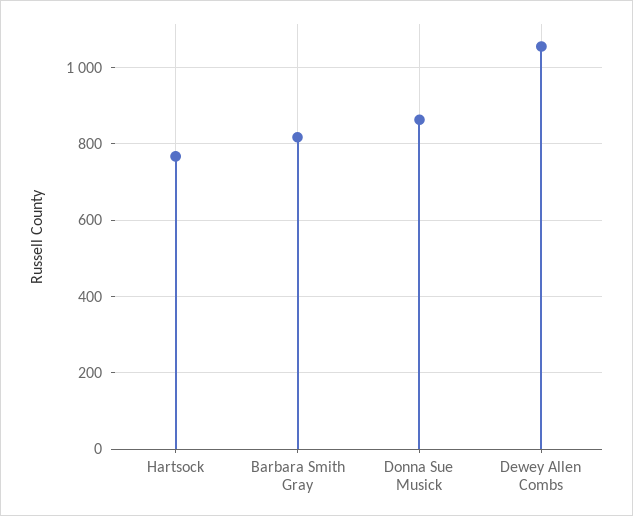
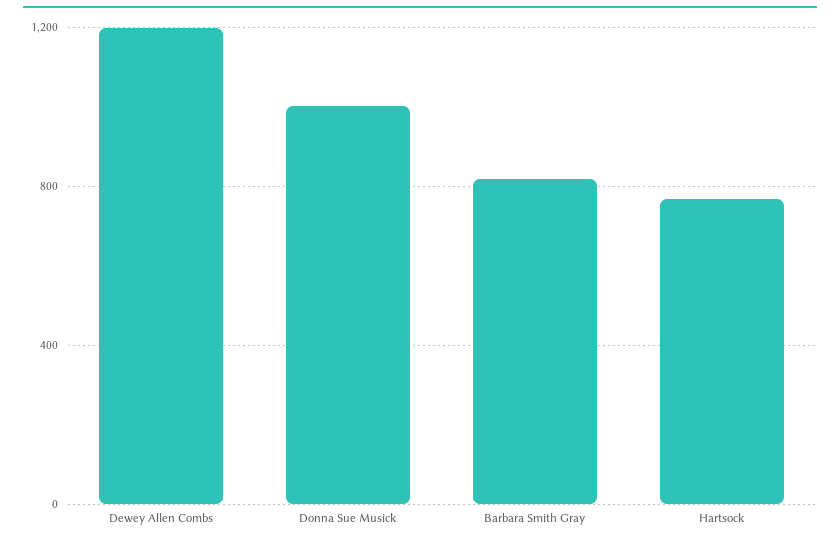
  {
    "Hartsock": 760,
    "Barbara Smith Gray": 820,
-   "Donna Sue Musick": 860,
+   "Donna Sue Musick": 1000,
-   "Dewey Allen Combs": 1060
+   "Dewey Allen Combs": 1200
  }

